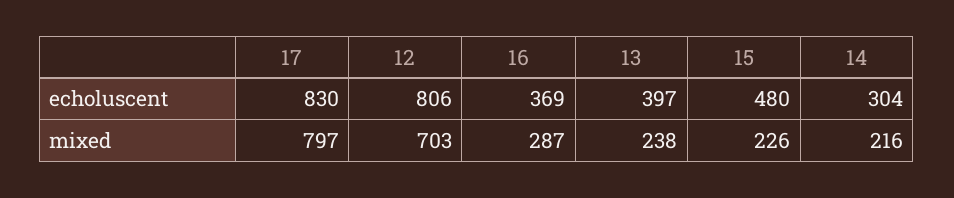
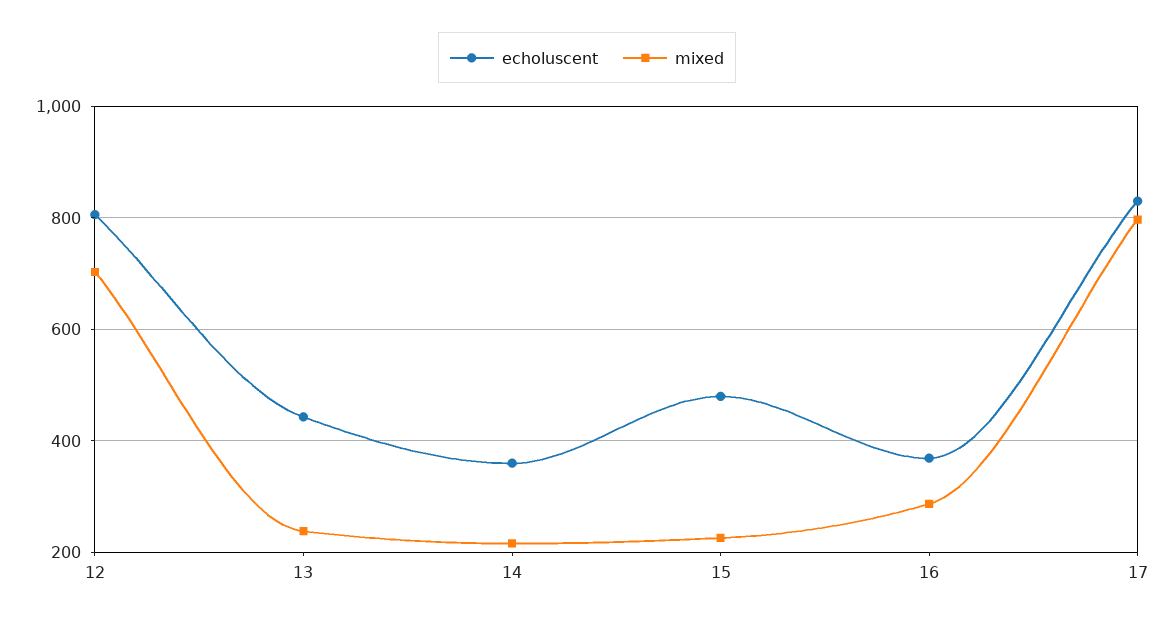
  {
    "echoluscent": {
      "17": 830,
      "12": 806,
      "16": 369,
-     "13": 397,
+     "13": 440,
      "15": 480,
-     "14": 304
+     "14": 360
    },
    "mixed": {
      "17": 797,
      "12": 703,
      "16": 287,
      "13": 238,
      "15": 226,
      "14": 216
    }
  }

